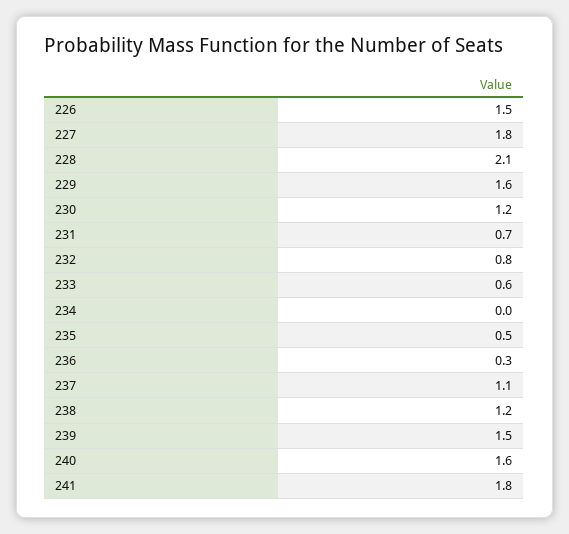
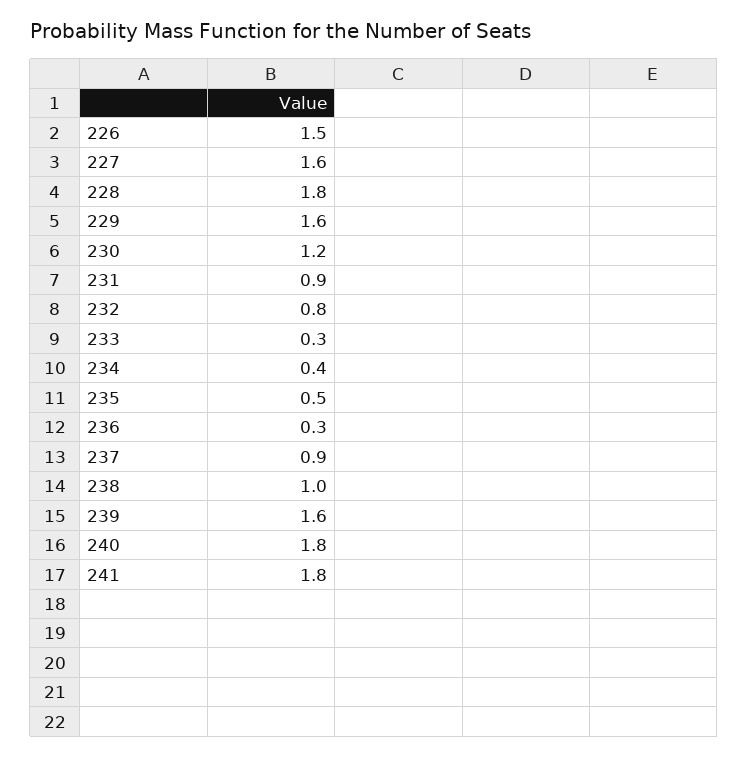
  {
    "226": 1.5,
-   "227": 1.8,
+   "227": 1.6,
-   "228": 2.1,
+   "228": 1.8,
    "229": 1.6,
    "230": 1.2,
-   "231": 0.7,
+   "231": 0.9,
    "232": 0.8,
-   "233": 0.6,
+   "233": 0.3,
-   "234": 0,
+   "234": 0.4,
    "235": 0.5,
    "236": 0.3,
-   "237": 1.1,
+   "237": 0.9,
-   "238": 1.2,
+   "238": 1,
-   "239": 1.5,
+   "239": 1.6,
-   "240": 1.6,
+   "240": 1.8,
    "241": 1.8
  }

